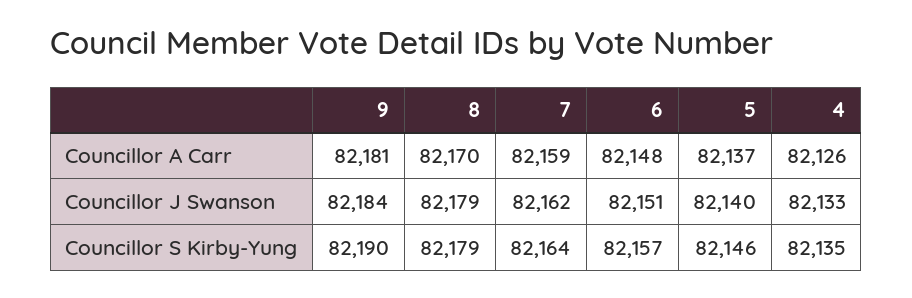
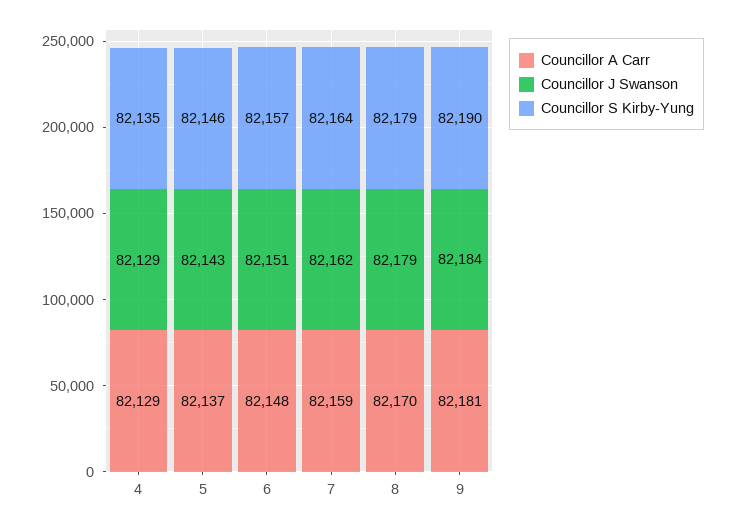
  {
    "Councillor A Carr": {
      "9": 82181,
      "8": 82170,
      "7": 82159,
      "6": 82148,
      "5": 82137,
-     "4": 82126
+     "4": 82129
    },
    "Councillor J Swanson": {
      "9": 82184,
      "8": 82179,
      "7": 82162,
      "6": 82151,
-     "5": 82140,
+     "5": 82143,
-     "4": 82133
+     "4": 82129
    },
    "Councillor S Kirby-Yung": {
      "9": 82190,
      "8": 82179,
      "7": 82164,
      "6": 82157,
      "5": 82146,
      "4": 82135
    }
  }

